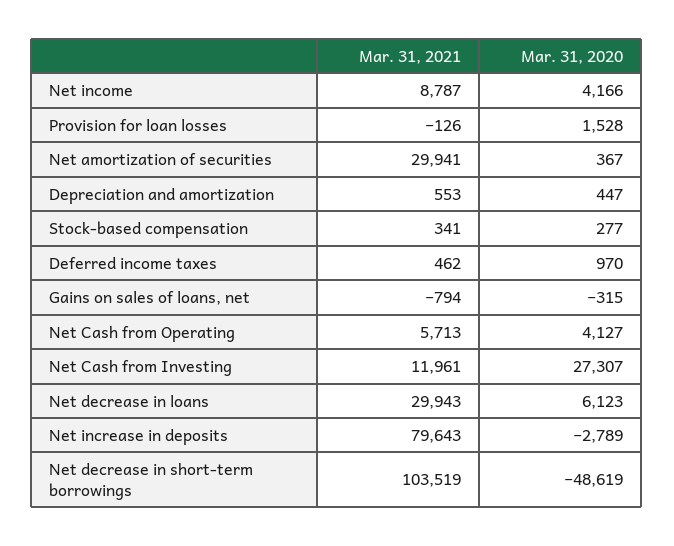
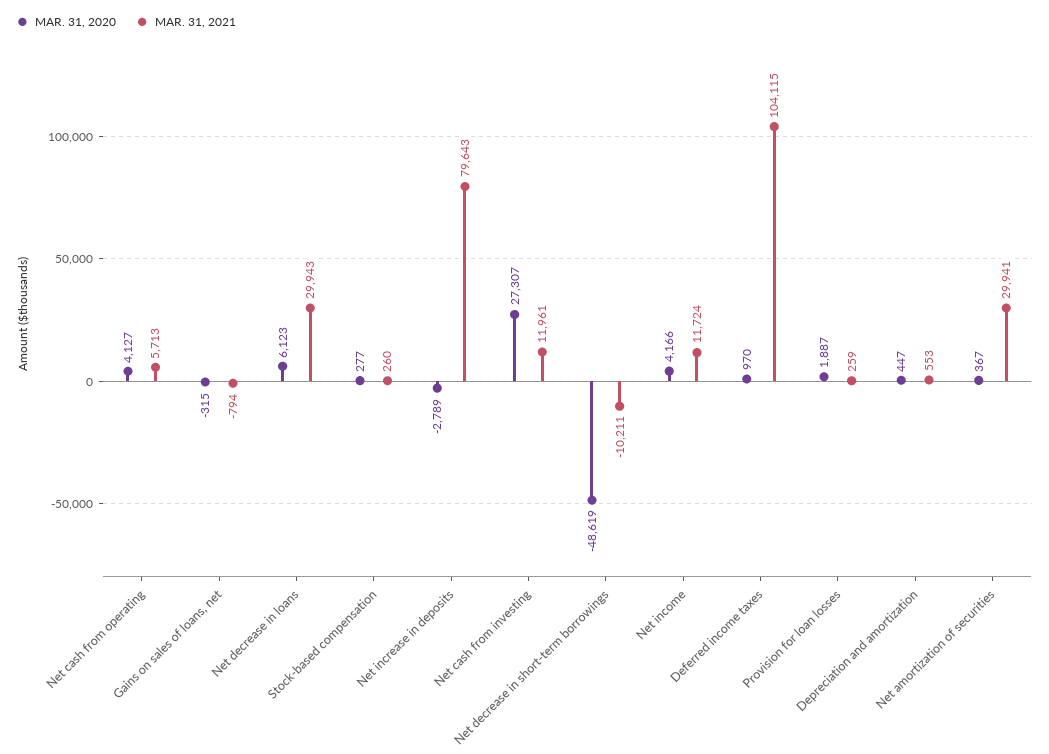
  {
    "Mar. 31, 2021": {
-     "Net income": 8787,
+     "Net income": 11724,
-     "Provision for loan losses": -126,
+     "Provision for loan losses": 259,
      "Net amortization of securities": 29941,
      "Depreciation and amortization": 553,
-     "Stock-based compensation": 341,
+     "Stock-based compensation": 260,
-     "Deferred income taxes": 462,
+     "Deferred income taxes": 104115,
      "Gains on sales of loans, net": -794,
      "Net Cash from Operating": 5713,
      "Net Cash from Investing": 11961,
      "Net decrease in loans": 29943,
      "Net increase in deposits": 79643,
-     "Net decrease in short-term borrowings": 103519
+     "Net decrease in short-term borrowings": -10211
    },
    "Mar. 31, 2020": {
      "Net income": 4166,
-     "Provision for loan losses": 1528,
+     "Provision for loan losses": 1887,
      "Net amortization of securities": 367,
      "Depreciation and amortization": 447,
      "Stock-based compensation": 277,
      "Deferred income taxes": 970,
      "Gains on sales of loans, net": -315,
      "Net Cash from Operating": 4127,
      "Net Cash from Investing": 27307,
      "Net decrease in loans": 6123,
      "Net increase in deposits": -2789,
      "Net decrease in short-term borrowings": -48619
    }
  }

